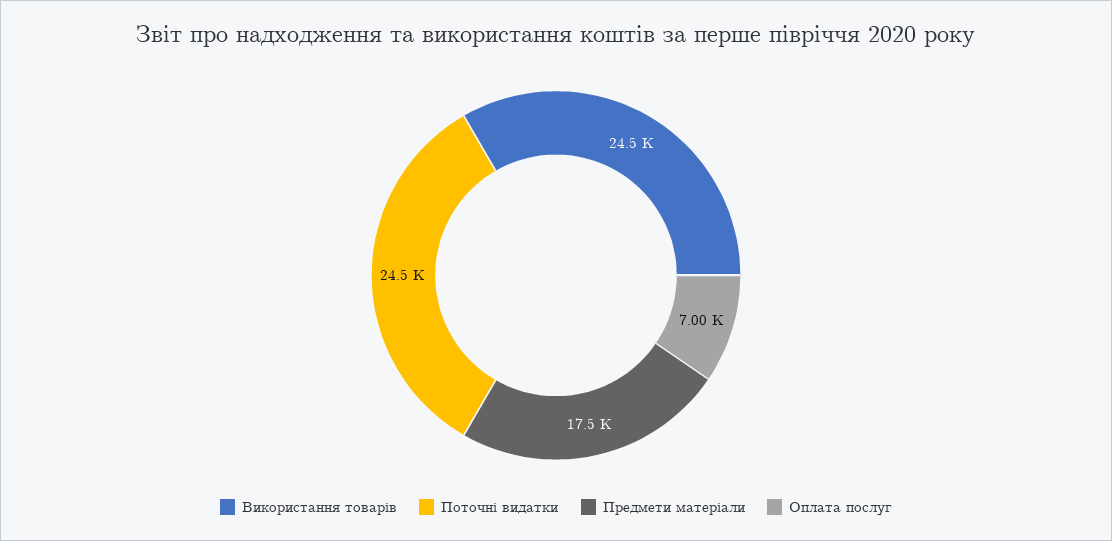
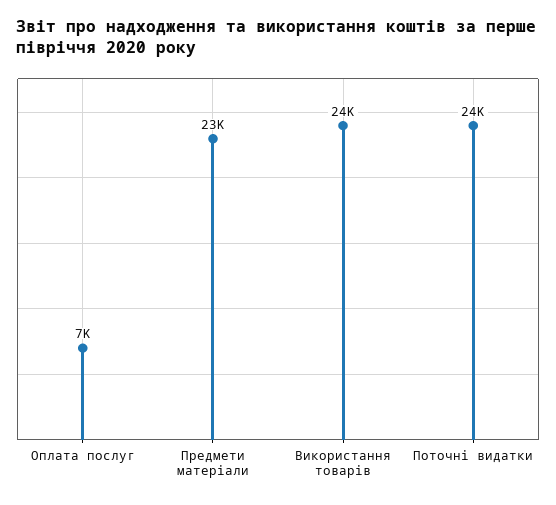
  {
    "Використання товарів": 24500,
    "Поточні видатки": 24500,
-   "Предмети матеріали": 17500,
+   "Предмети матеріали": 23000,
    "Оплата послуг": 7000
  }

